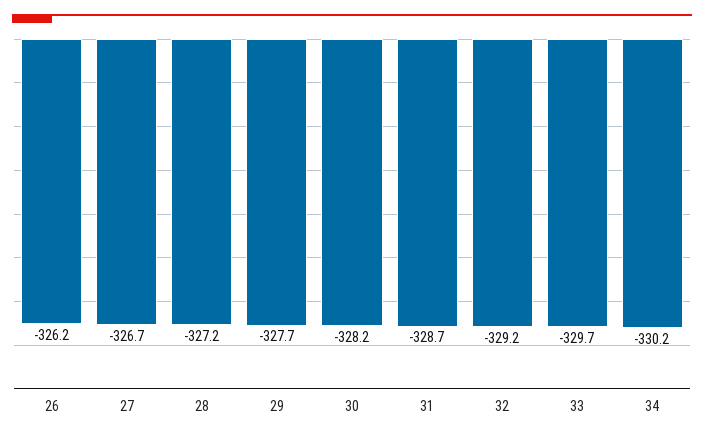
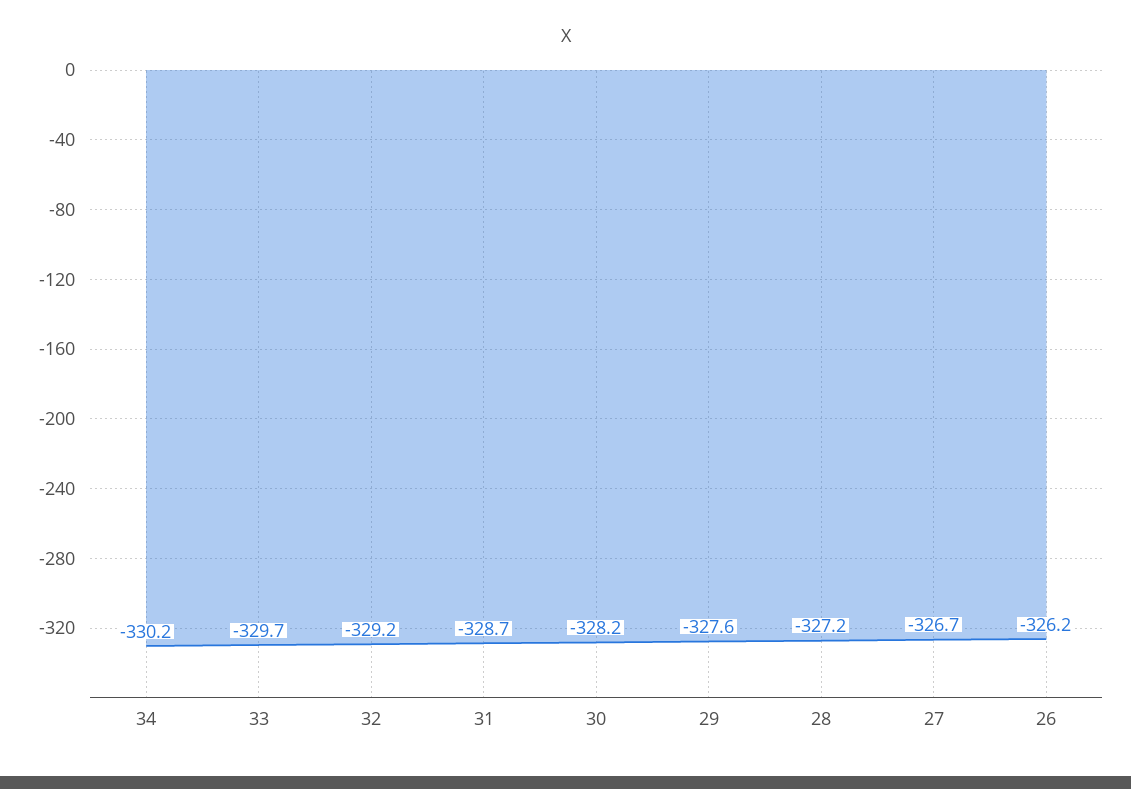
  {
    "26": -326.2,
    "27": -326.7,
    "28": -327.2,
-   "29": -327.7,
+   "29": -327.6,
    "30": -328.2,
    "31": -328.7,
    "32": -329.2,
    "33": -329.7,
    "34": -330.2
  }

